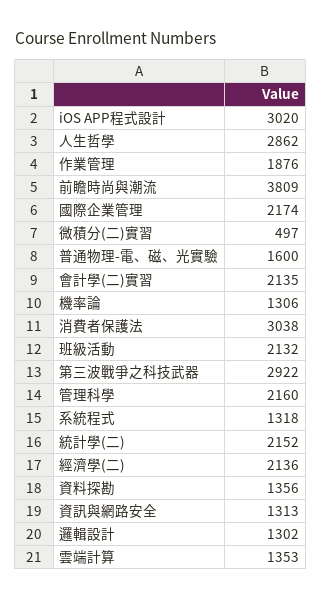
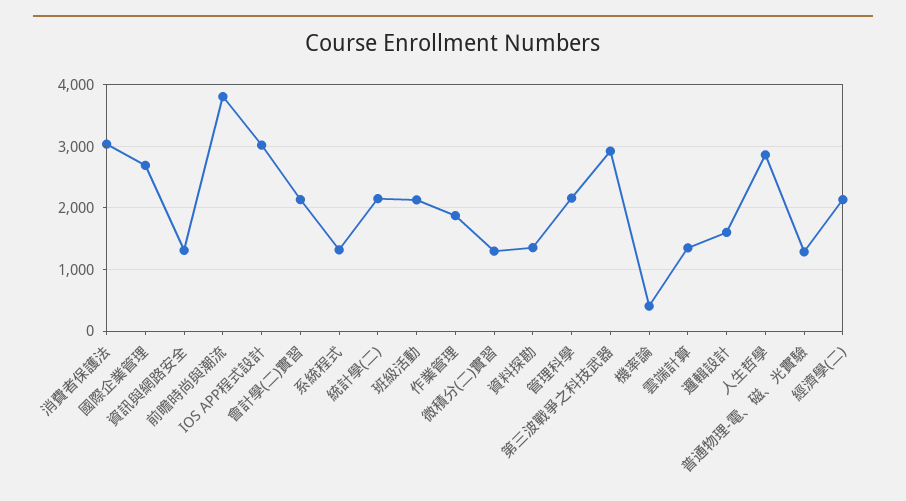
  {
    "iOS APP程式設計": 3020,
    "人生哲學": 2862,
    "作業管理": 1876,
    "前瞻時尚與潮流": 3809,
-   "國際企業管理": 2174,
+   "國際企業管理": 2700,
-   "微積分(二)實習": 497,
+   "微積分(二)實習": 1300,
-   "普通物理-電、磁、光實驗": 1600,
+   "普通物理-電、磁、光實驗": 1300,
    "會計學(二)實習": 2135,
-   "機率論": 1306,
+   "機率論": 400,
    "消費者保護法": 3038,
    "班級活動": 2132,
    "第三波戰爭之科技武器": 2922,
    "管理科學": 2160,
    "系統程式": 1318,
    "統計學(二)": 2152,
    "經濟學(二)": 2136,
    "資料探勘": 1356,
    "資訊與網路安全": 1313,
-   "邏輯設計": 1302,
+   "邏輯設計": 1600,
    "雲端計算": 1353
  }

